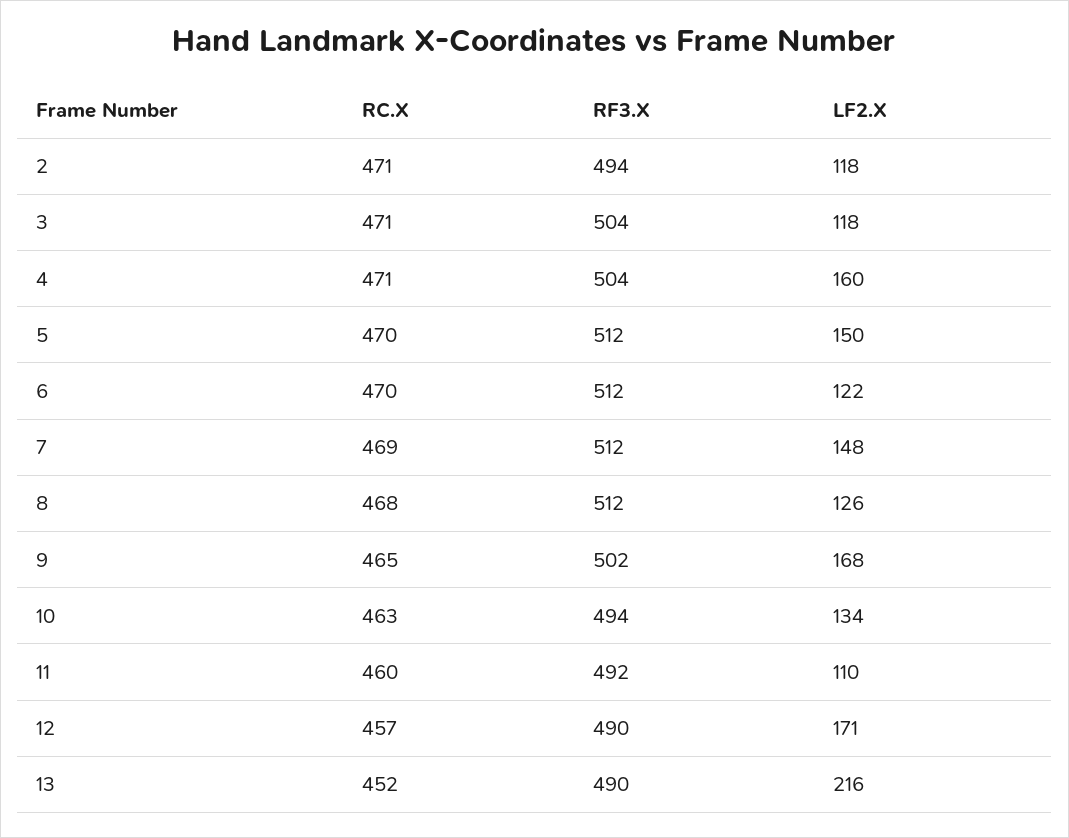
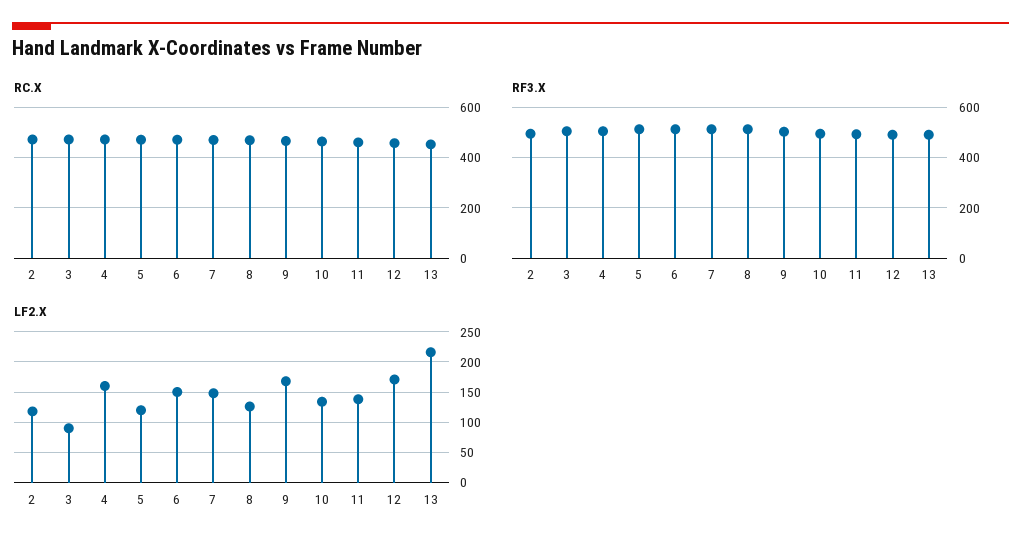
  {
    "RC.X": {
      "2": 471,
      "3": 471,
      "4": 471,
      "5": 470,
      "6": 470,
      "7": 469,
      "8": 468,
      "9": 465,
      "10": 463,
      "11": 460,
      "12": 457,
      "13": 452
    },
    "RF3.X": {
      "2": 494,
      "3": 504,
      "4": 504,
      "5": 512,
      "6": 512,
      "7": 512,
      "8": 512,
      "9": 502,
      "10": 494,
      "11": 492,
      "12": 490,
      "13": 490
    },
    "LF2.X": {
      "2": 118,
-     "3": 118,
+     "3": 90,
      "4": 160,
-     "5": 150,
+     "5": 120,
-     "6": 122,
+     "6": 150,
      "7": 148,
      "8": 126,
      "9": 168,
      "10": 134,
-     "11": 110,
+     "11": 140,
      "12": 171,
      "13": 216
    }
  }

